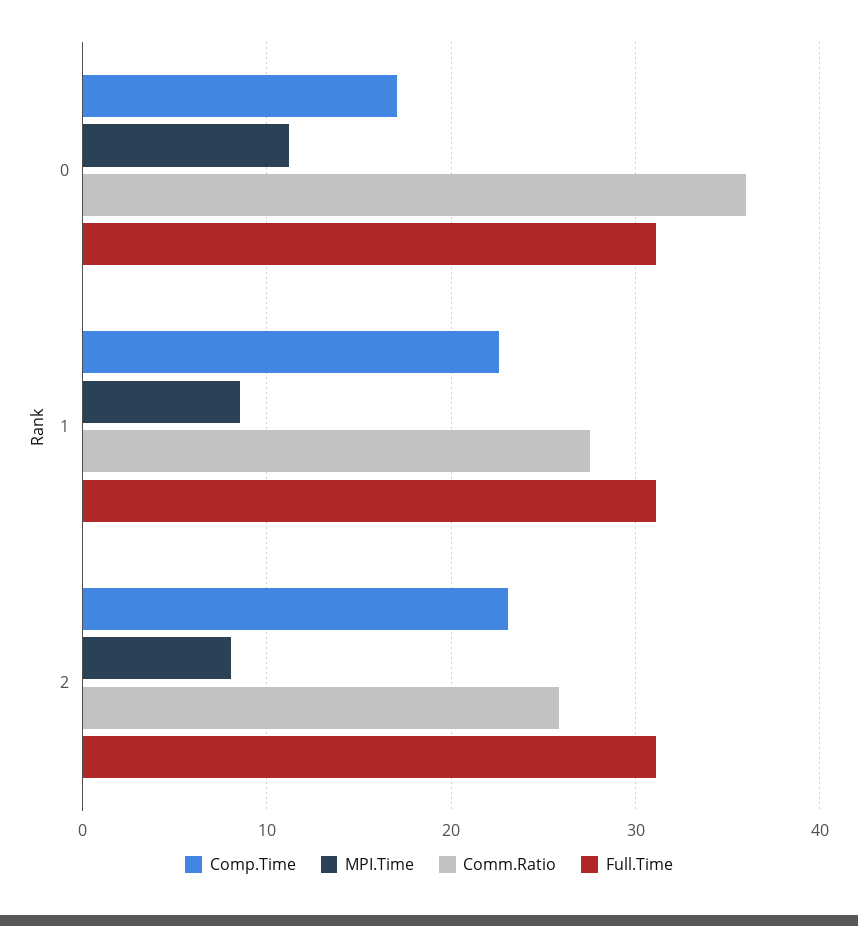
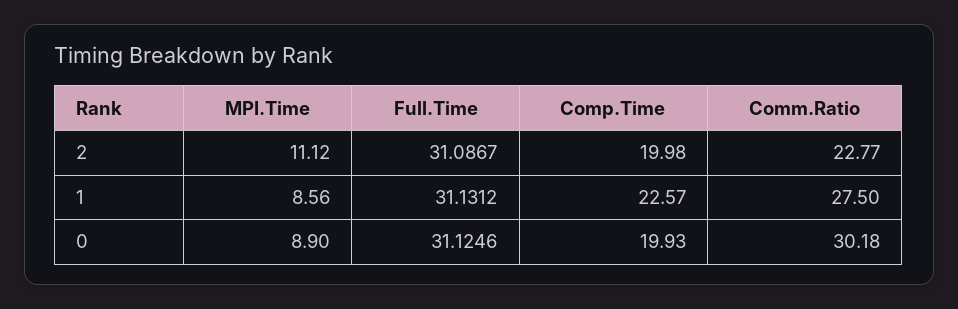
  {
    "Comp.Time": {
-     "0": 17,
+     "0": 19.93,
      "1": 22.57,
-     "2": 23
+     "2": 19.98
    },
    "MPI.Time": {
-     "0": 11,
+     "0": 8.9,
      "1": 8.56,
-     "2": 8
+     "2": 11.12
    },
    "Comm.Ratio": {
-     "0": 36,
+     "0": 30.18,
      "1": 27.5,
-     "2": 26
+     "2": 22.77
    },
    "Full.Time": {
      "0": 31.1246,
      "1": 31.1312,
      "2": 31.0867
    }
  }

